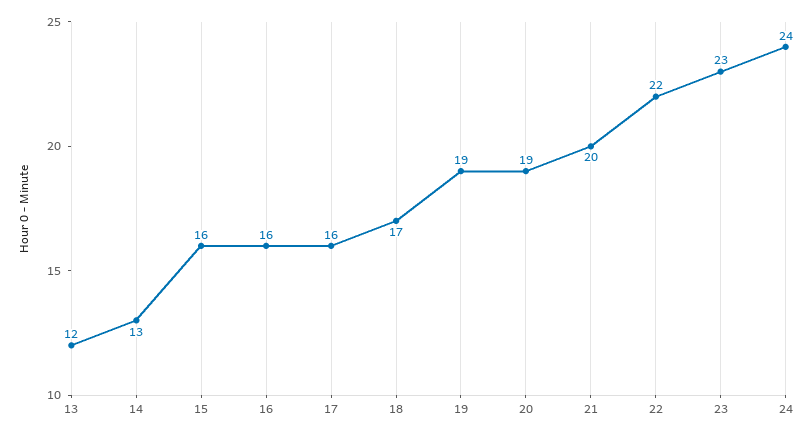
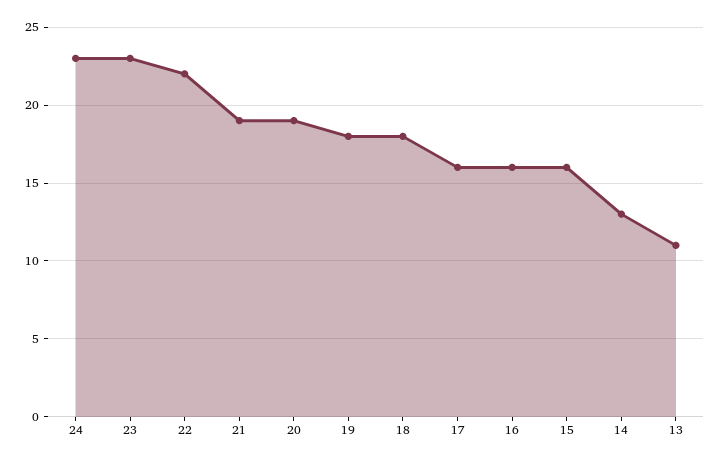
  {
-   "13": 12,
+   "13": 11,
    "14": 13,
    "15": 16,
    "16": 16,
    "17": 16,
-   "18": 17,
+   "18": 18,
-   "19": 19,
+   "19": 18,
    "20": 19,
-   "21": 20,
+   "21": 19,
    "22": 22,
    "23": 23,
-   "24": 24
+   "24": 23
  }

